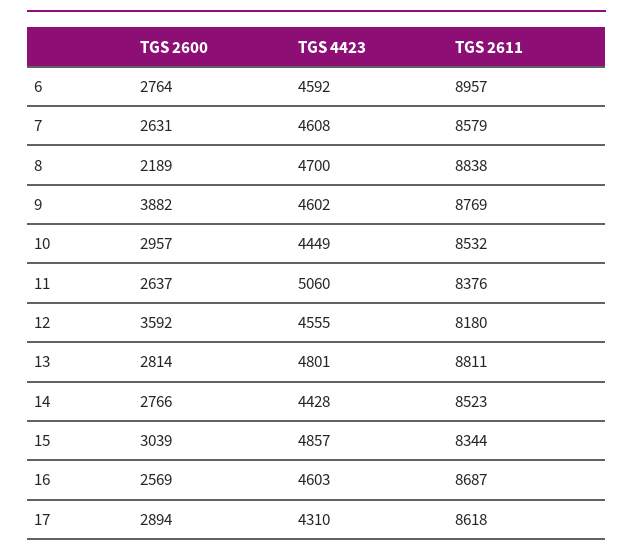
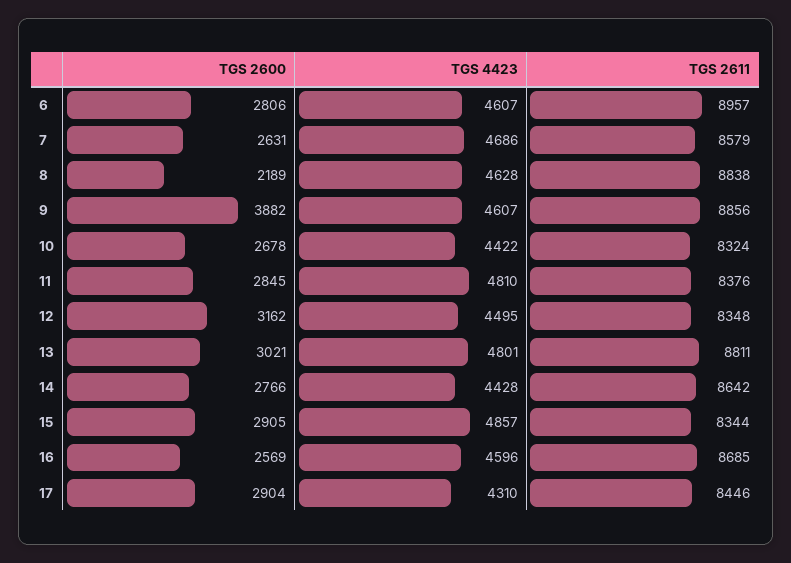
  {
    "TGS 2600": {
-     "6": 2764,
+     "6": 2806,
      "7": 2631,
      "8": 2189,
      "9": 3882,
-     "10": 2957,
+     "10": 2678,
-     "11": 2637,
+     "11": 2845,
-     "12": 3592,
+     "12": 3162,
-     "13": 2814,
+     "13": 3021,
      "14": 2766,
-     "15": 3039,
+     "15": 2905,
      "16": 2569,
-     "17": 2894
+     "17": 2904
    },
    "TGS 4423": {
-     "6": 4592,
+     "6": 4607,
-     "7": 4608,
+     "7": 4686,
-     "8": 4700,
+     "8": 4628,
-     "9": 4602,
+     "9": 4607,
-     "10": 4449,
+     "10": 4422,
-     "11": 5060,
+     "11": 4810,
-     "12": 4555,
+     "12": 4495,
      "13": 4801,
      "14": 4428,
      "15": 4857,
-     "16": 4603,
+     "16": 4596,
      "17": 4310
    },
    "TGS 2611": {
      "6": 8957,
      "7": 8579,
      "8": 8838,
-     "9": 8769,
+     "9": 8856,
-     "10": 8532,
+     "10": 8324,
      "11": 8376,
-     "12": 8180,
+     "12": 8348,
      "13": 8811,
-     "14": 8523,
+     "14": 8642,
      "15": 8344,
-     "16": 8687,
+     "16": 8685,
-     "17": 8618
+     "17": 8446
    }
  }

